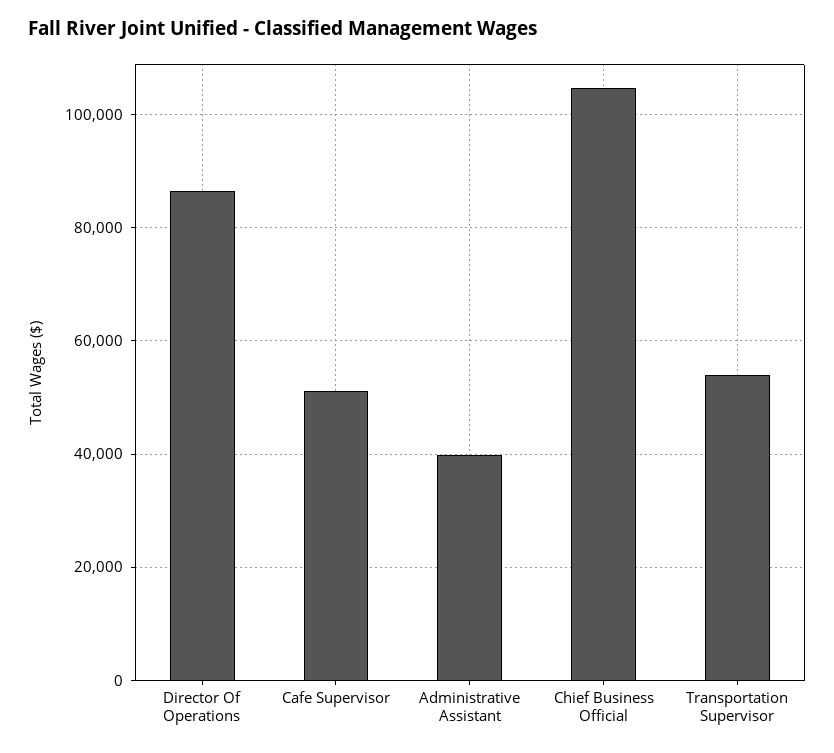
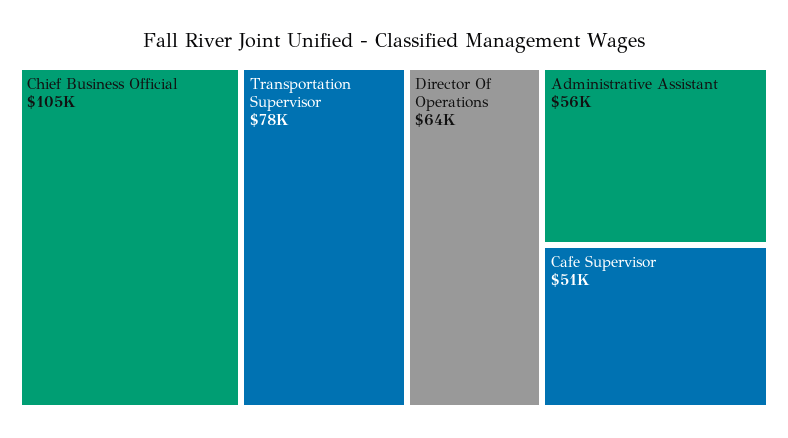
  {
-   "Director Of Operations": 86000,
+   "Director Of Operations": 64000,
    "Cafe Supervisor": 51000,
-   "Administrative Assistant": 40000,
+   "Administrative Assistant": 56000,
    "Chief Business Official": 105000,
-   "Transportation Supervisor": 54000
+   "Transportation Supervisor": 78000
  }

